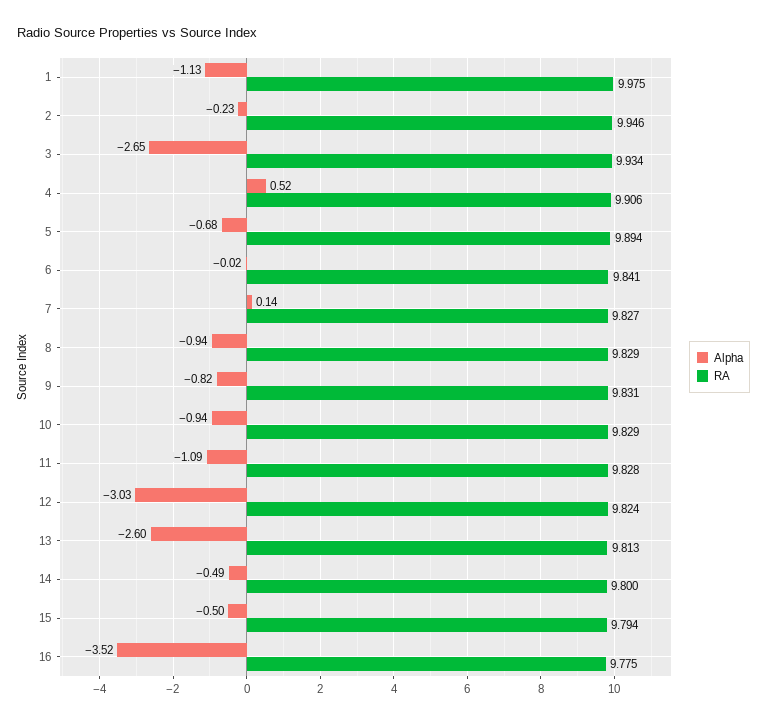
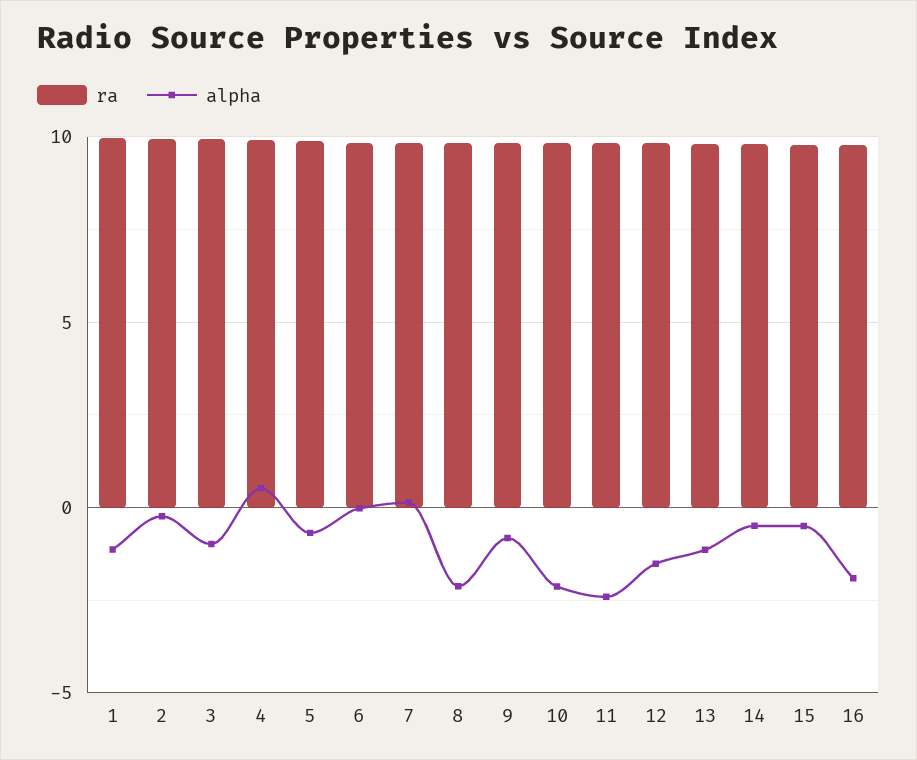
  {
    "Alpha": {
      "1": -1.13,
      "2": -0.23,
-     "3": -2.65,
+     "3": -1,
      "4": 0.52,
      "5": -0.68,
      "6": -0.02,
      "7": 0.14,
-     "8": -0.94,
+     "8": -2,
      "9": -0.82,
-     "10": -0.94,
+     "10": -2,
-     "11": -1.09,
+     "11": -2.5,
-     "12": -3.03,
+     "12": -1.5,
-     "13": -2.6,
+     "13": -1,
      "14": -0.49,
      "15": -0.5,
-     "16": -3.52
+     "16": -2
    },
    "RA": {
      "1": 9.975,
      "2": 9.946,
      "3": 9.934,
      "4": 9.906,
      "5": 9.894,
      "6": 9.841,
      "7": 9.827,
      "8": 9.829,
      "9": 9.831,
      "10": 9.829,
      "11": 9.828,
      "12": 9.824,
      "13": 9.813,
      "14": 9.8,
      "15": 9.794,
      "16": 9.775
    }
  }

